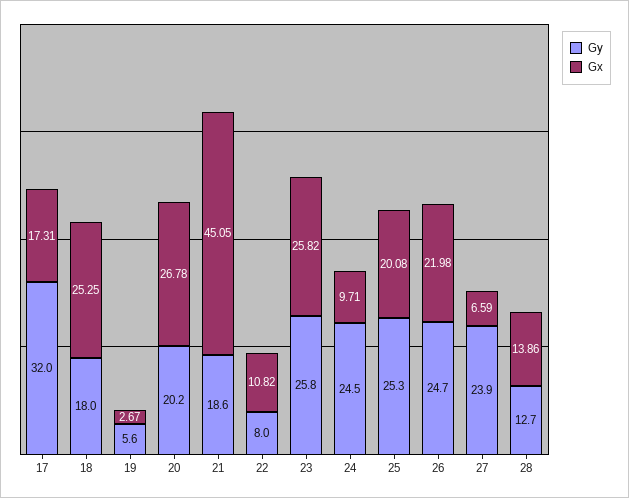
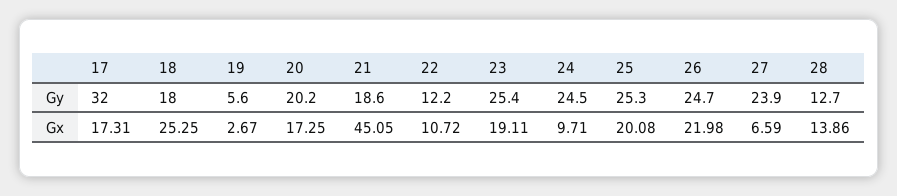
  {
    "Gy": {
      "17": 32,
      "18": 18,
      "19": 5.6,
      "20": 20.2,
      "21": 18.6,
-     "22": 8,
+     "22": 12.2,
-     "23": 25.8,
+     "23": 25.4,
      "24": 24.5,
      "25": 25.3,
      "26": 24.7,
      "27": 23.9,
      "28": 12.7
    },
    "Gx": {
      "17": 17.31,
      "18": 25.25,
      "19": 2.67,
-     "20": 26.78,
+     "20": 17.25,
      "21": 45.05,
-     "22": 10.82,
+     "22": 10.72,
-     "23": 25.82,
+     "23": 19.11,
      "24": 9.71,
      "25": 20.08,
      "26": 21.98,
      "27": 6.59,
      "28": 13.86
    }
  }

